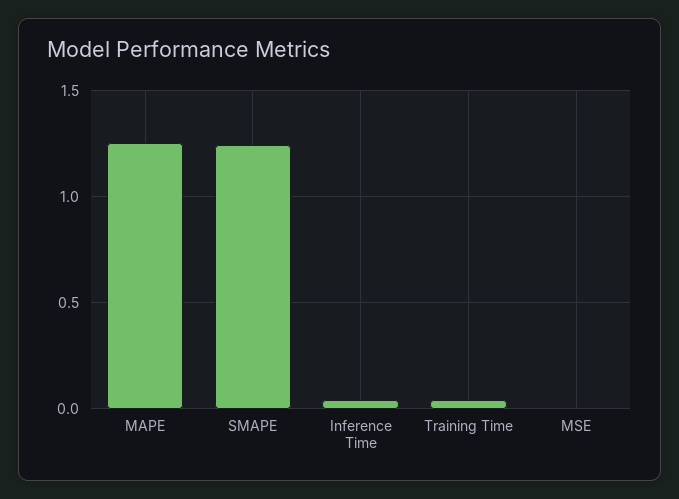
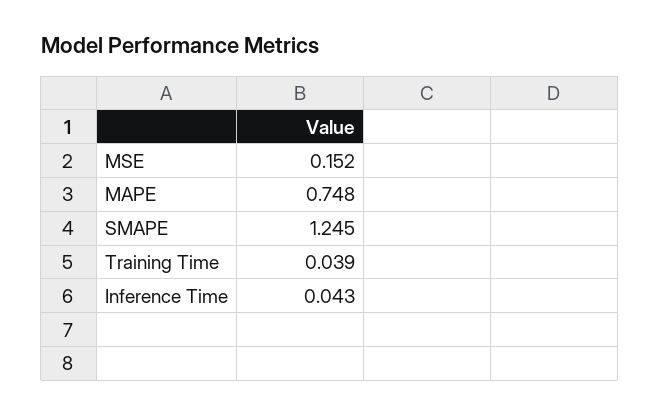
  {
-   "MAPE": 1.25,
+   "MAPE": 0.748,
    "SMAPE": 1.245,
    "Inference Time": 0.043,
    "Training Time": 0.039,
-   "MSE": 0
+   "MSE": 0.152
  }

